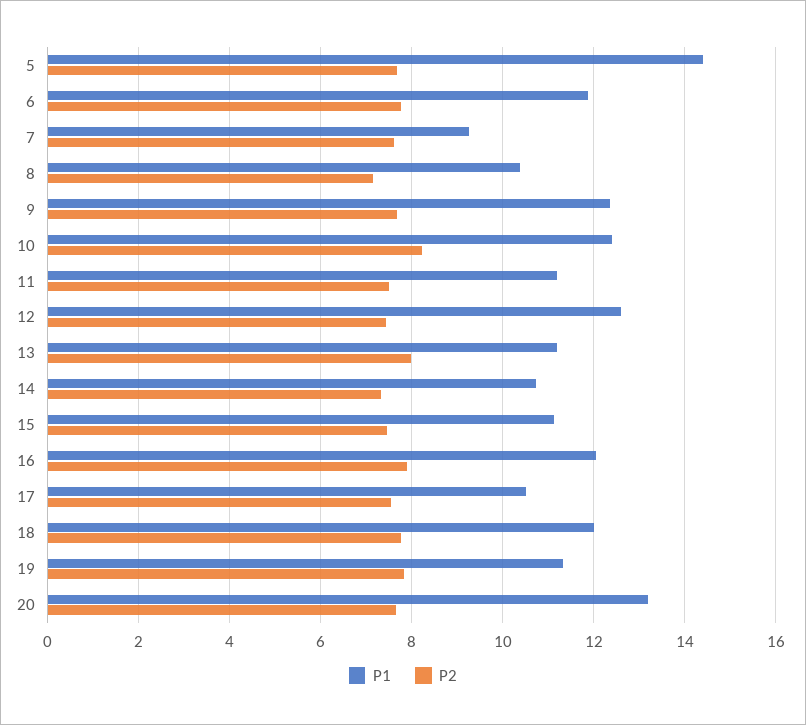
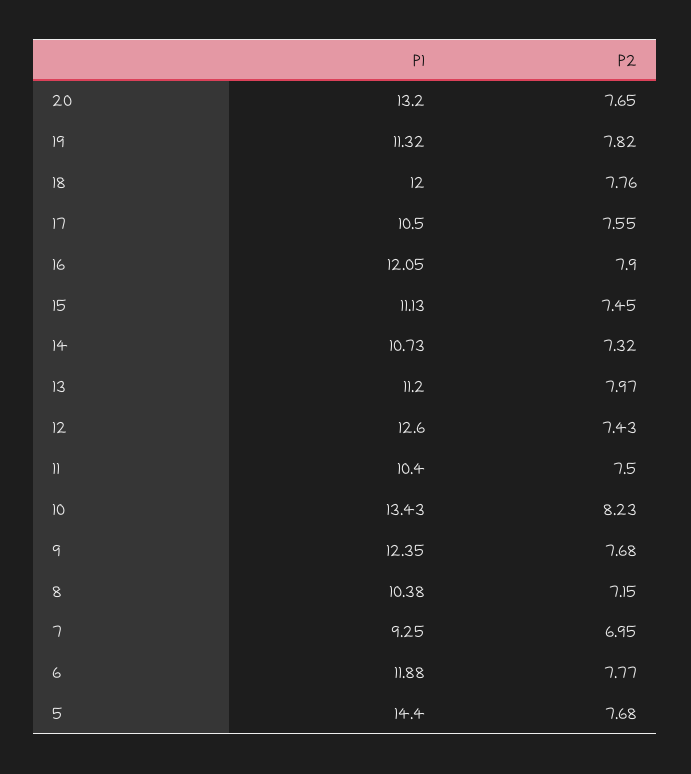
  {
    "P1": {
      "5": 14.4,
      "6": 11.88,
      "7": 9.25,
      "8": 10.38,
      "9": 12.35,
-     "10": 12.4,
+     "10": 13.43,
-     "11": 11.2,
+     "11": 10.4,
      "12": 12.6,
      "13": 11.2,
      "14": 10.73,
      "15": 11.13,
      "16": 12.05,
      "17": 10.5,
      "18": 12,
      "19": 11.32,
      "20": 13.2
    },
    "P2": {
      "5": 7.68,
      "6": 7.77,
-     "7": 7.6,
+     "7": 6.95,
      "8": 7.15,
      "9": 7.68,
      "10": 8.23,
      "11": 7.5,
      "12": 7.43,
      "13": 7.97,
      "14": 7.32,
      "15": 7.45,
      "16": 7.9,
      "17": 7.55,
      "18": 7.76,
      "19": 7.82,
      "20": 7.65
    }
  }

